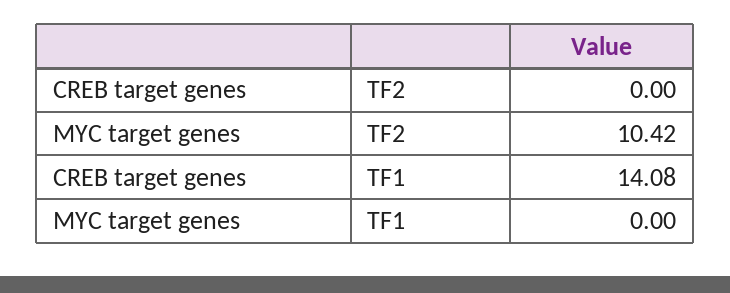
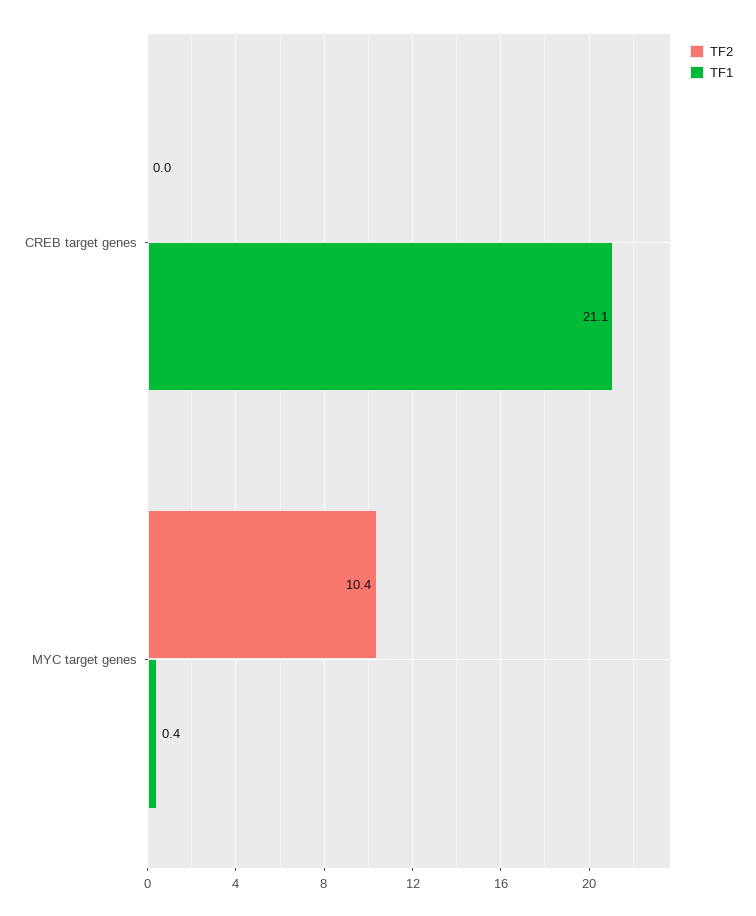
  {
    "TF2": {
      "CREB target genes": 0,
      "MYC target genes": 10.42
    },
    "TF1": {
-     "CREB target genes": 14.08,
+     "CREB target genes": 21.1,
-     "MYC target genes": 0
+     "MYC target genes": 0.4
    }
  }

